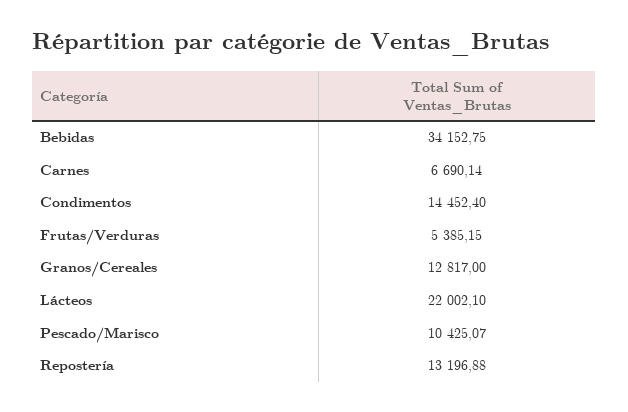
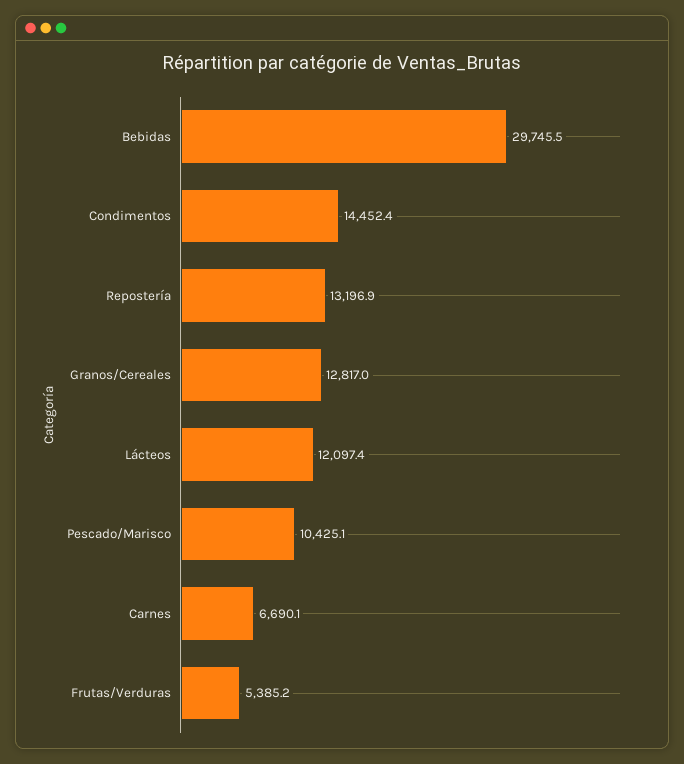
  {
-   "Bebidas": 34152.75,
+   "Bebidas": 29745.5,
    "Carnes": 6690.14,
    "Condimentos": 14452.4,
    "Frutas/Verduras": 5385.15,
    "Granos/Cereales": 12817,
-   "Lácteos": 22002.1,
+   "Lácteos": 12097.4,
    "Pescado/Marisco": 10425.07,
    "Repostería": 13196.88
  }

